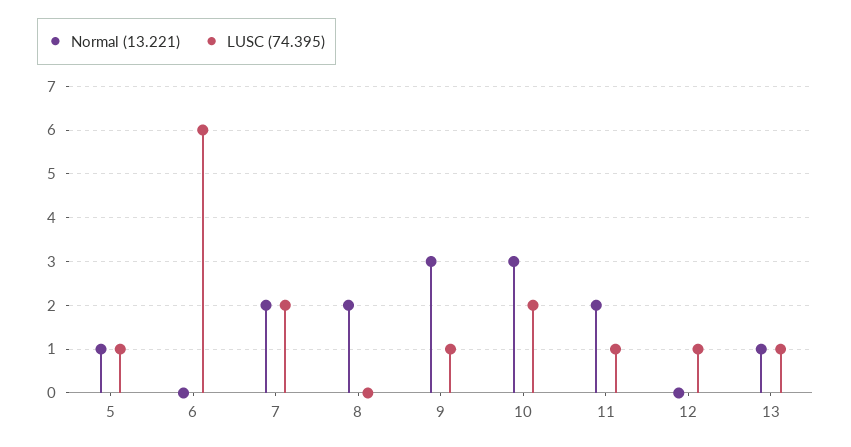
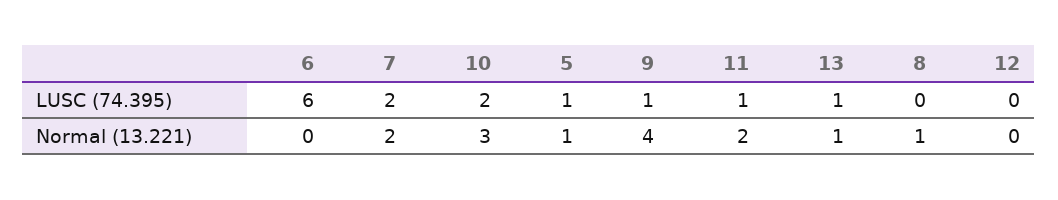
  {
    "Normal (13.221)": {
      "5": 1,
      "6": 0,
      "7": 2,
-     "8": 2,
+     "8": 1,
-     "9": 3,
+     "9": 4,
      "10": 3,
      "11": 2,
      "12": 0,
      "13": 1
    },
    "LUSC (74.395)": {
      "5": 1,
      "6": 6,
      "7": 2,
      "8": 0,
      "9": 1,
      "10": 2,
      "11": 1,
-     "12": 1,
+     "12": 0,
      "13": 1
    }
  }

